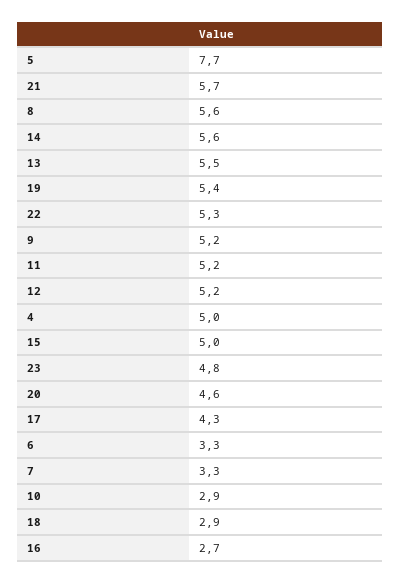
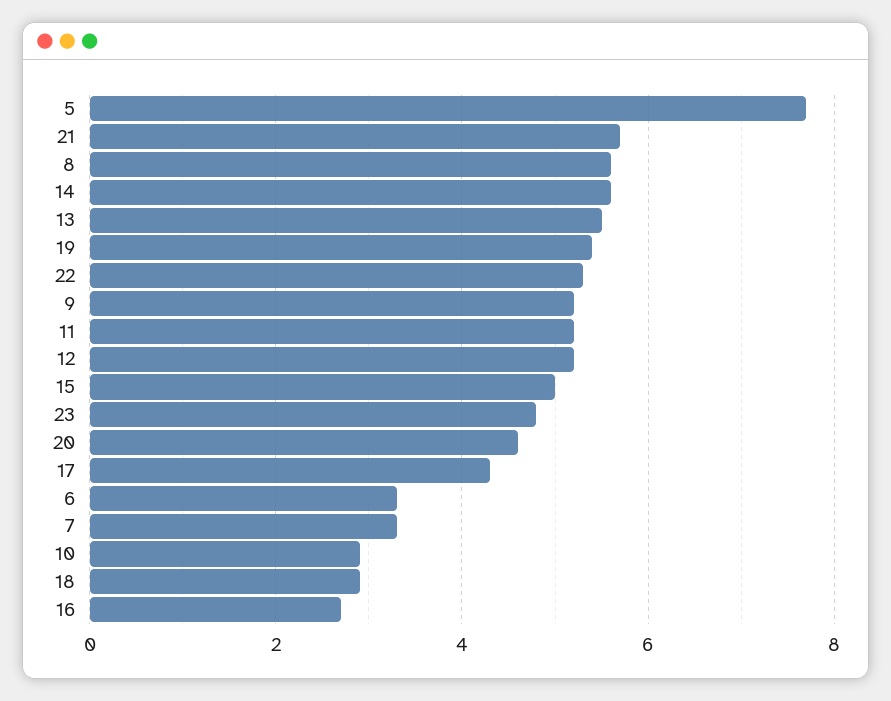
  {
    "5": 7.7,
    "21": 5.7,
    "8": 5.6,
    "14": 5.6,
    "13": 5.5,
    "19": 5.4,
    "22": 5.3,
    "9": 5.2,
    "11": 5.2,
    "12": 5.2,
-   "4": 5,
    "15": 5,
    "23": 4.8,
    "20": 4.6,
    "17": 4.3,
    "6": 3.3,
    "7": 3.3,
    "10": 2.9,
    "18": 2.9,
    "16": 2.7
  }

